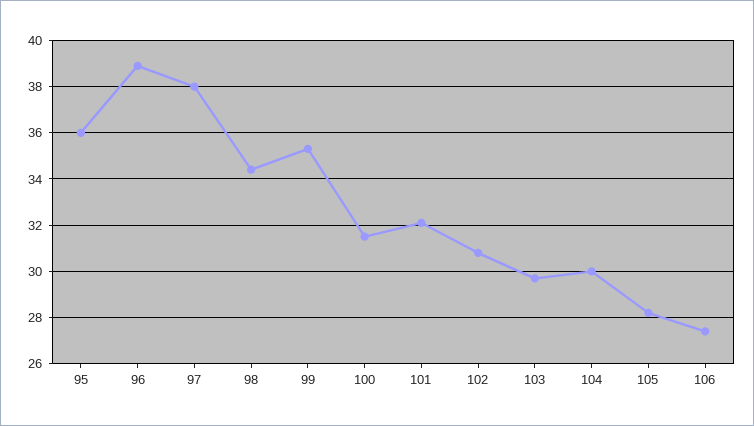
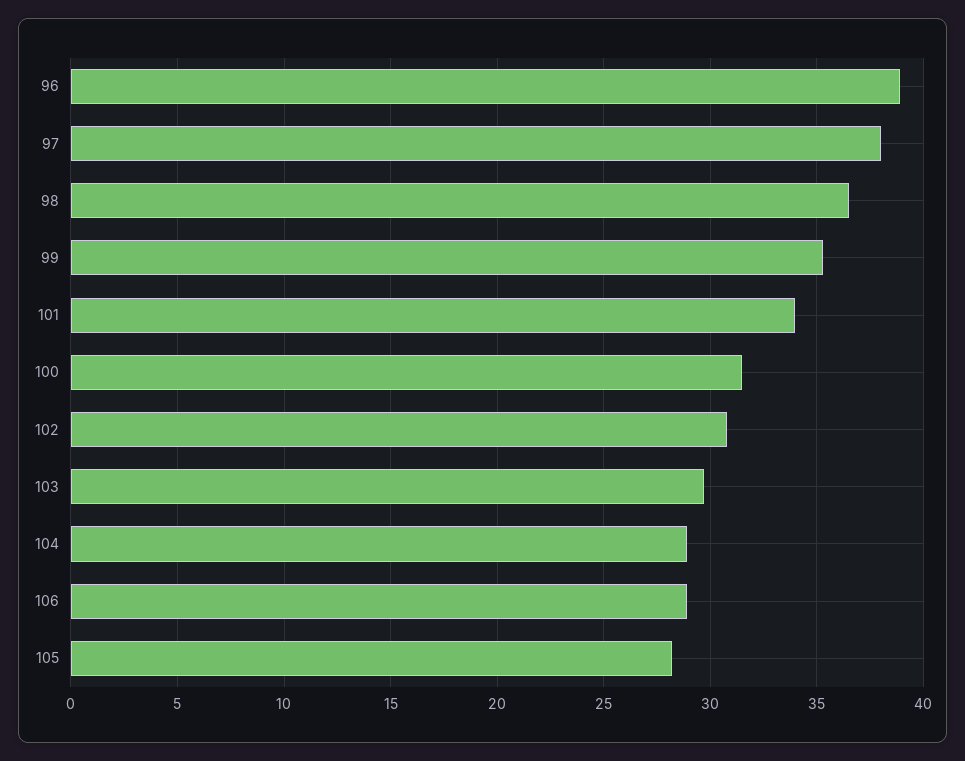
  {
-   "95": 36,
    "96": 39,
    "97": 38,
-   "98": 34.5,
+   "98": 36.5,
    "99": 35.5,
    "100": 31.5,
-   "101": 32,
+   "101": 34,
    "102": 31,
    "103": 29.5,
-   "104": 30,
+   "104": 29,
    "105": 28,
-   "106": 27.5
+   "106": 29
  }

